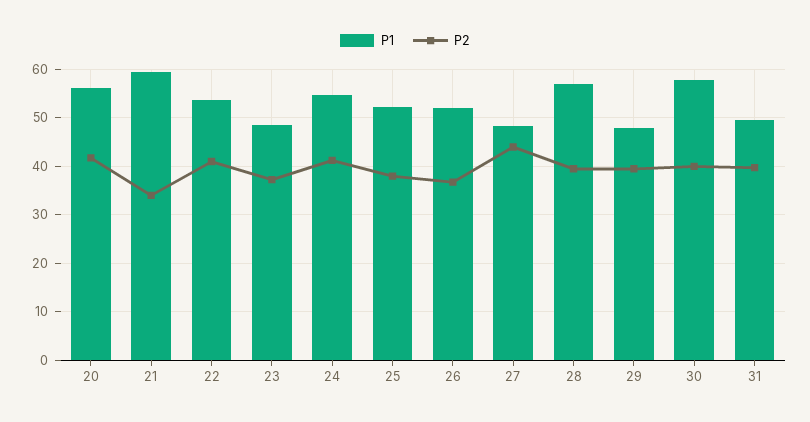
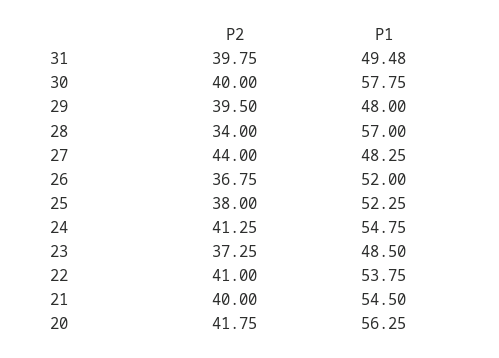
  {
    "P1": {
      "20": 56.25,
-     "21": 60,
+     "21": 54.5,
      "22": 53.75,
      "23": 48.5,
      "24": 54.75,
      "25": 52.25,
      "26": 52,
      "27": 48.25,
      "28": 57,
      "29": 48,
      "30": 57.75,
      "31": 49.48
    },
    "P2": {
      "20": 41.75,
-     "21": 34,
+     "21": 40,
      "22": 41,
      "23": 37.25,
      "24": 41.25,
      "25": 38,
      "26": 36.75,
      "27": 44,
-     "28": 40,
+     "28": 34,
      "29": 39.5,
      "30": 40,
      "31": 39.75
    }
  }

